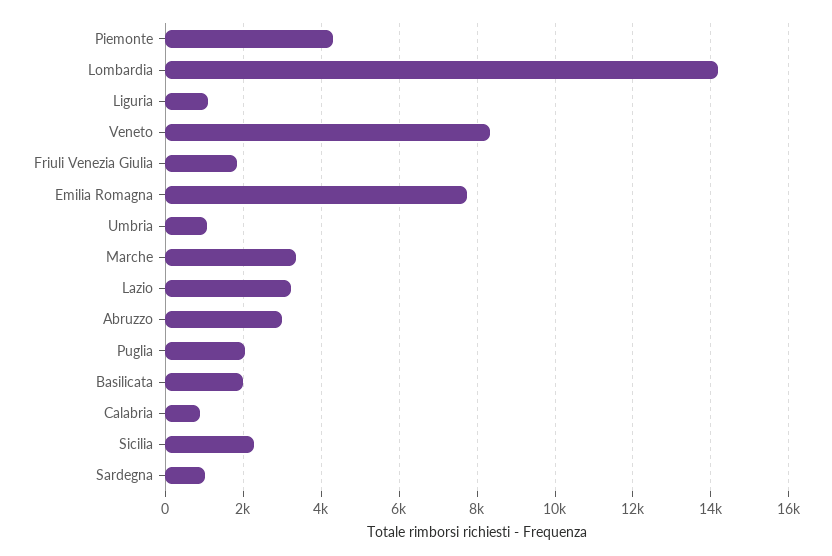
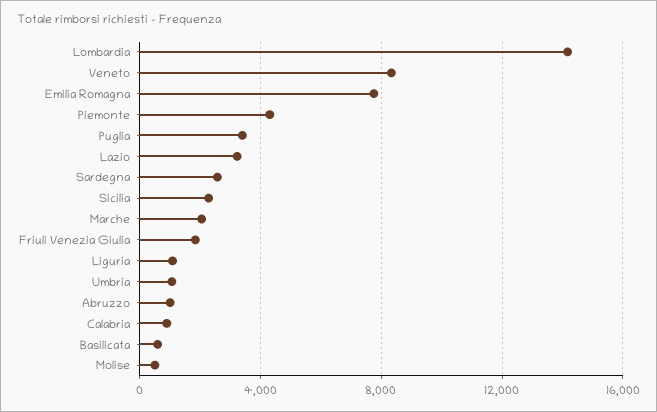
  {
    "Piemonte": 4400,
    "Lombardia": 14200,
    "Liguria": 1000,
    "Veneto": 8400,
    "Friuli Venezia Giulia": 1800,
    "Emilia Romagna": 7800,
    "Umbria": 1000,
-   "Marche": 3400,
+   "Marche": 2000,
    "Lazio": 3200,
-   "Abruzzo": 3000,
+   "Abruzzo": 1000,
-   "Puglia": 2000,
+   "Puglia": 3500,
-   "Basilicata": 2000,
+   "Basilicata": 500,
    "Calabria": 800,
    "Sicilia": 2200,
-   "Sardegna": 1000
+   "Sardegna": 2500,
+   "Molise": 500
  }

